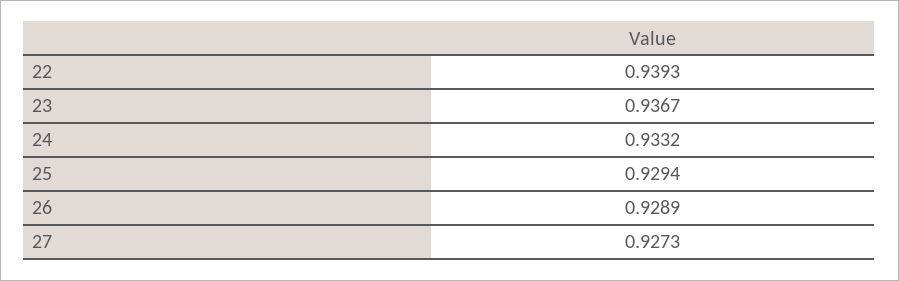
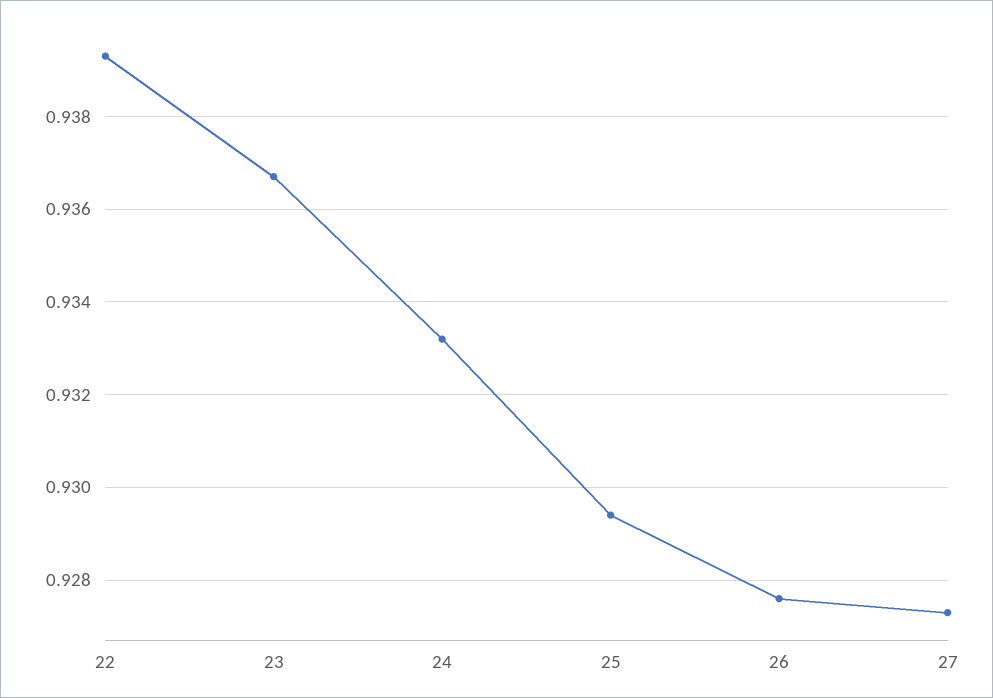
  {
    "22": 0.9393,
    "23": 0.9367,
    "24": 0.9332,
    "25": 0.9294,
-   "26": 0.9289,
+   "26": 0.9275,
    "27": 0.9273
  }

